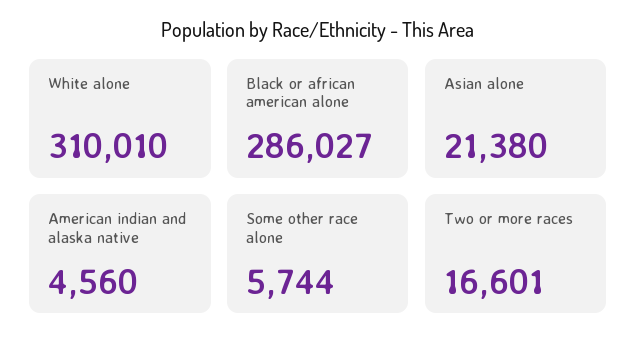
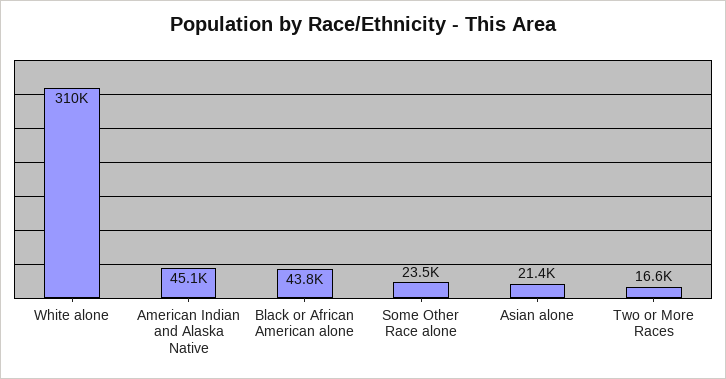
  {
    "White alone": 310010,
-   "Black or african american alone": 286027,
+   "Black or african american alone": 43800,
    "Asian alone": 21380,
-   "American indian and alaska native": 4560,
+   "American indian and alaska native": 45100,
-   "Some other race alone": 5744,
+   "Some other race alone": 23500,
    "Two or more races": 16601
  }

